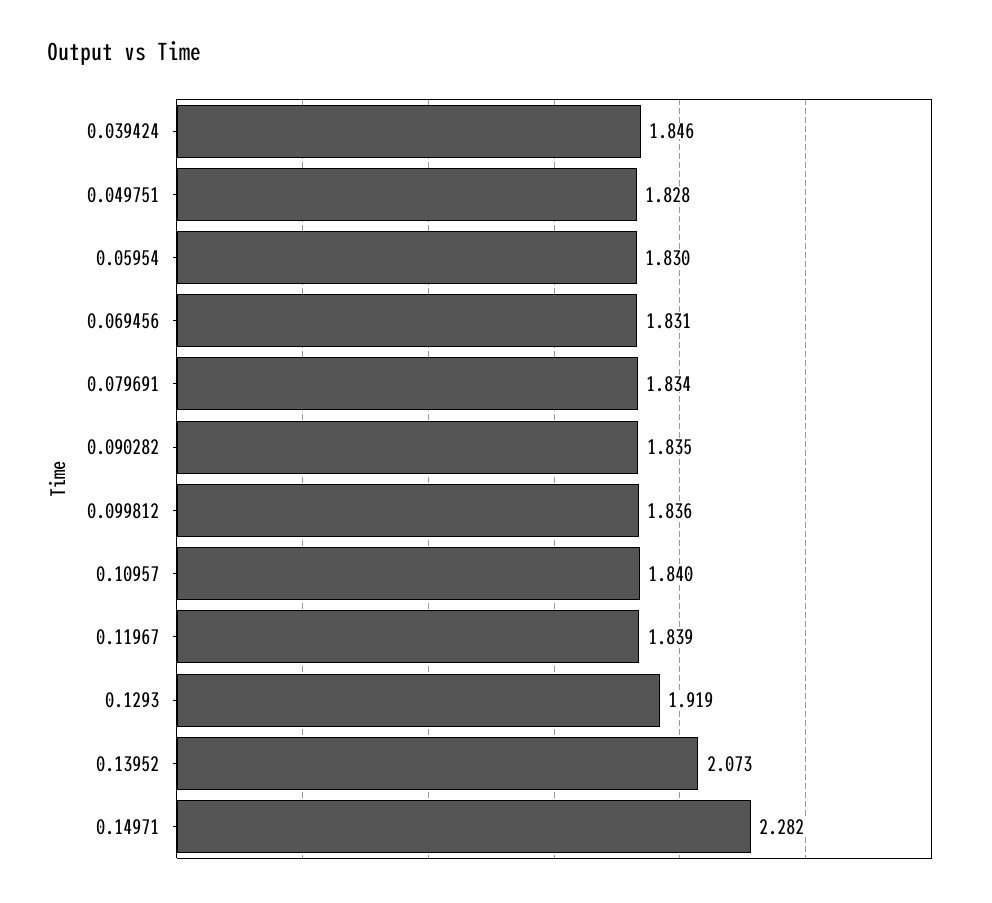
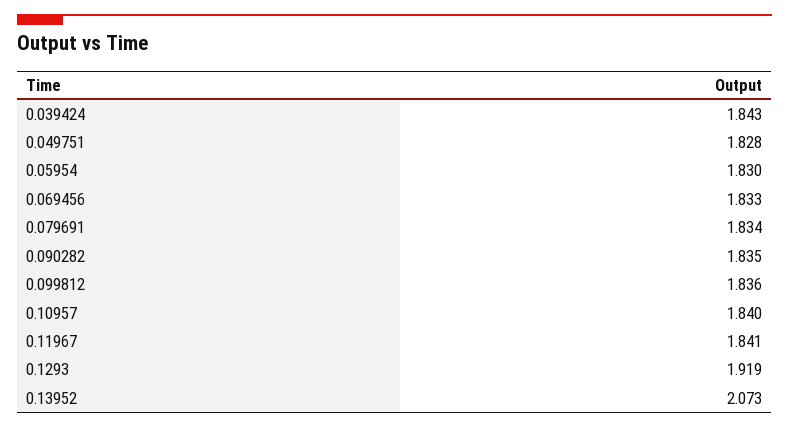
  {
-   "0.039424": 1.846,
+   "0.039424": 1.843,
    "0.049751": 1.828,
    "0.05954": 1.83,
-   "0.069456": 1.831,
+   "0.069456": 1.833,
    "0.079691": 1.834,
    "0.090282": 1.835,
    "0.099812": 1.836,
    "0.10957": 1.84,
-   "0.11967": 1.839,
+   "0.11967": 1.841,
    "0.1293": 1.919,
-   "0.13952": 2.073,
+   "0.13952": 2.073
-   "0.14971": 2.282
  }

